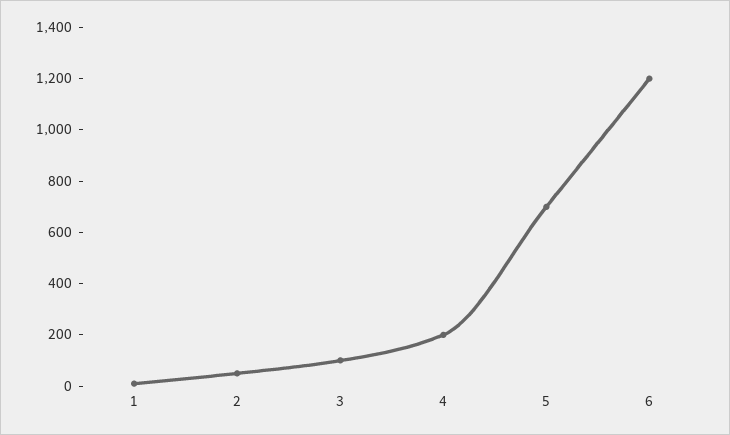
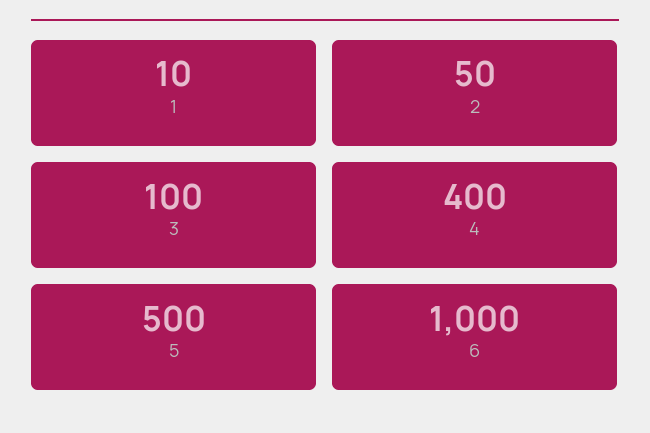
  {
    "1": 10,
    "2": 50,
    "3": 100,
-   "4": 200,
+   "4": 400,
-   "5": 700,
+   "5": 500,
-   "6": 1200
+   "6": 1000
  }

